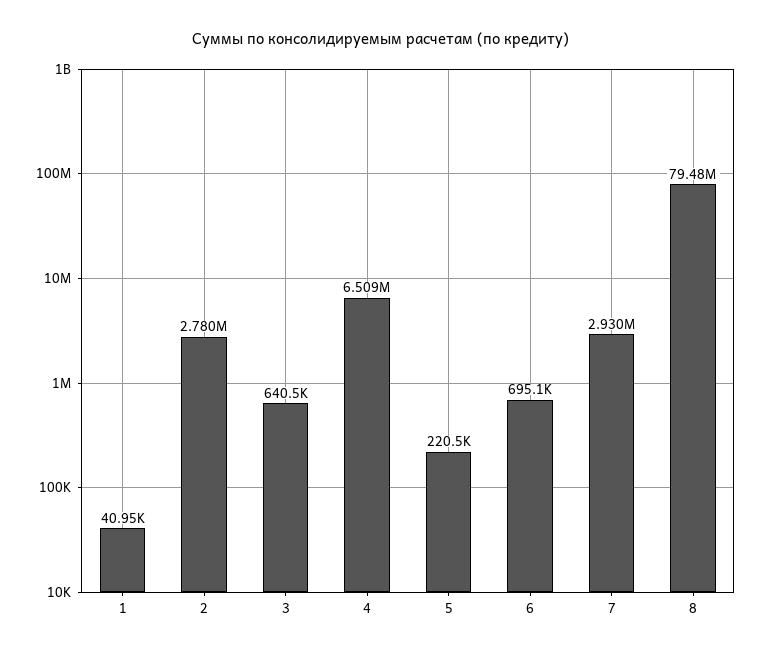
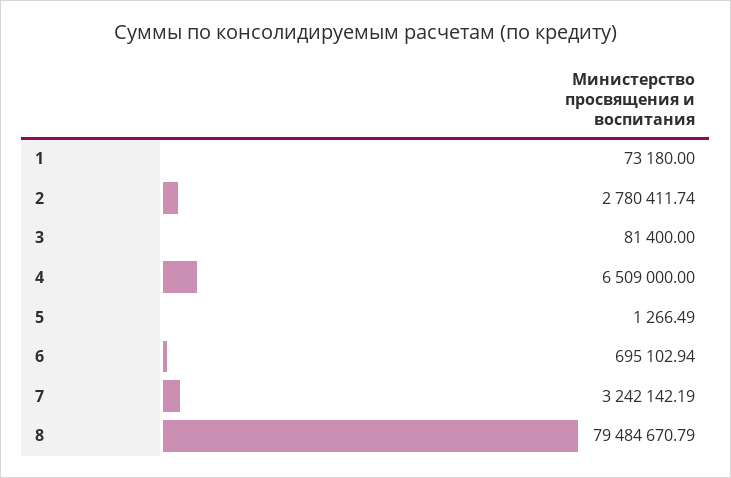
  {
-   "1": 40950,
+   "1": 73180,
    "2": 2780411.74,
-   "3": 640500,
+   "3": 81400,
    "4": 6509000,
-   "5": 220500,
+   "5": 1266.49,
    "6": 695102.94,
-   "7": 2930000,
+   "7": 3242142.19,
    "8": 79484670.79
  }

